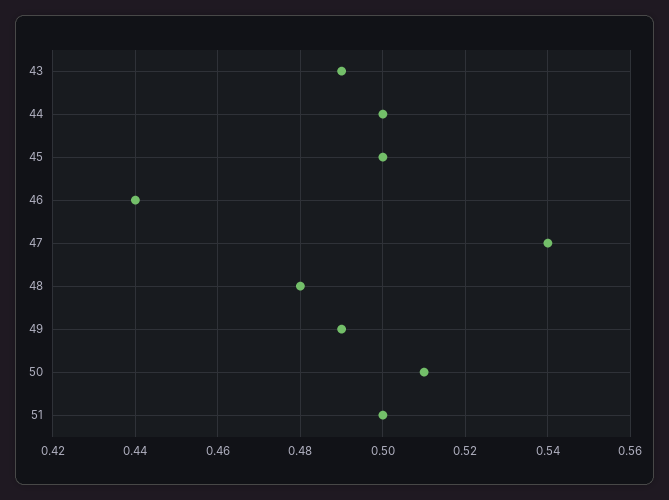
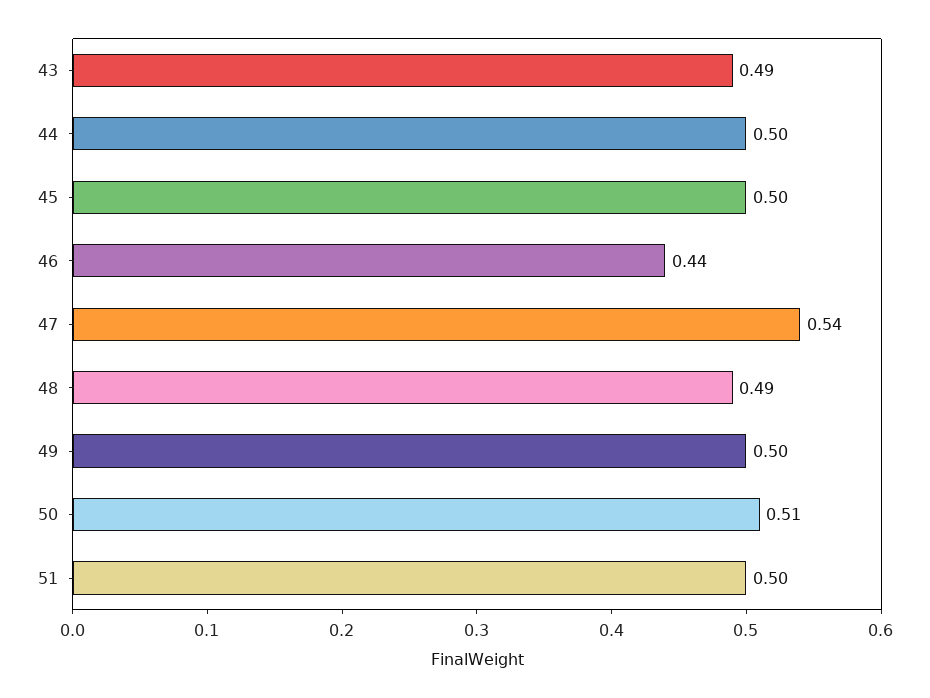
  {
    "43": 0.49,
    "44": 0.5,
    "45": 0.5,
    "46": 0.44,
    "47": 0.54,
-   "48": 0.48,
+   "48": 0.49,
-   "49": 0.49,
+   "49": 0.5,
    "50": 0.51,
    "51": 0.5
  }

